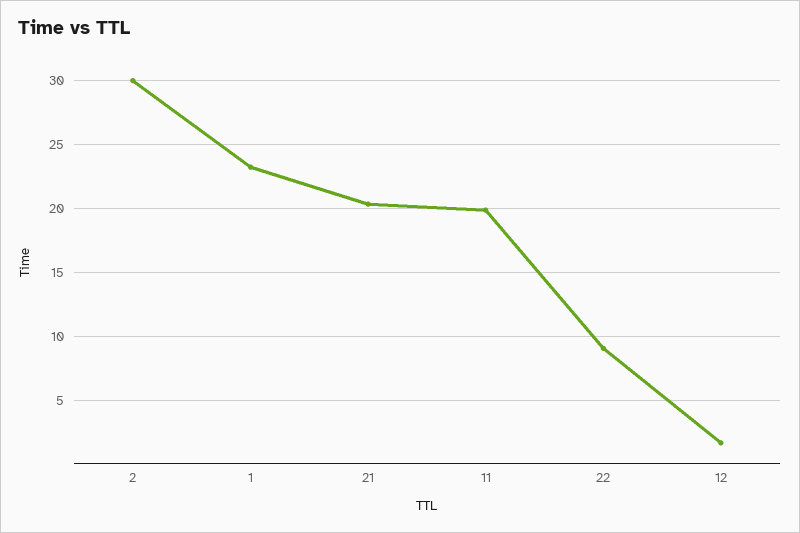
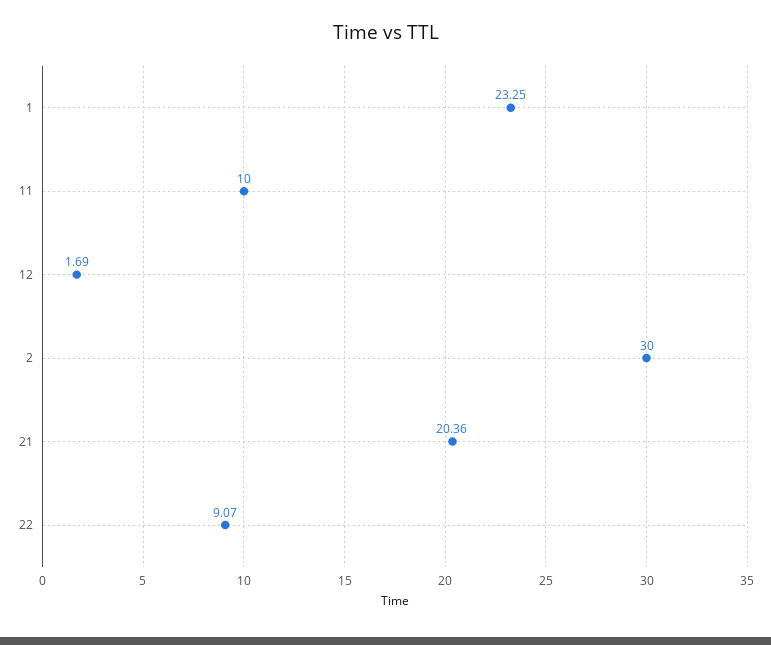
  {
    "2": 30,
    "1": 23.25,
    "21": 20.36,
-   "11": 20,
+   "11": 10,
    "22": 9.07,
    "12": 1.69
  }

